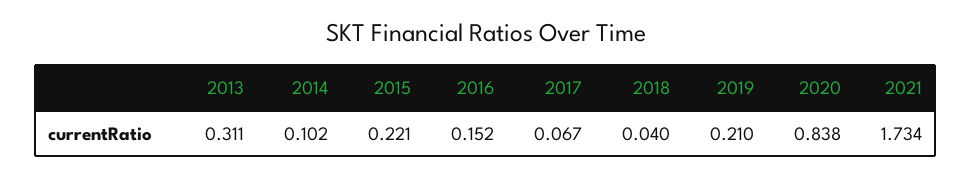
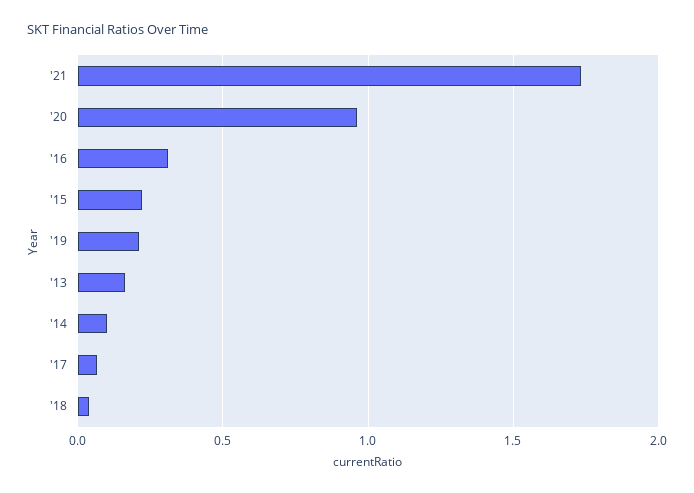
  {
-   "2013": 0.311,
+   "2013": 0.15,
    "2014": 0.102,
    "2015": 0.221,
-   "2016": 0.152,
+   "2016": 0.3,
    "2017": 0.067,
    "2018": 0.04,
    "2019": 0.21,
-   "2020": 0.838,
+   "2020": 0.95,
    "2021": 1.734
  }

